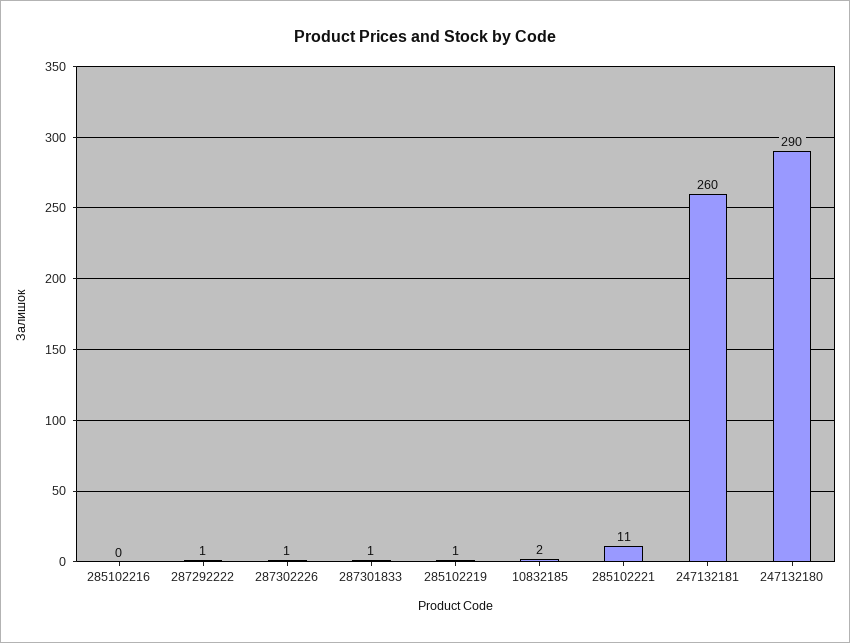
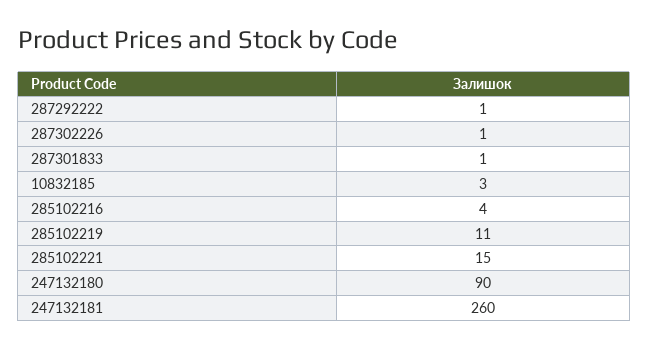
  {
-   "285102216": 0,
+   "285102216": 4,
    "287292222": 1,
    "287302226": 1,
    "287301833": 1,
-   "285102219": 1,
+   "285102219": 11,
-   "10832185": 2,
+   "10832185": 3,
-   "285102221": 11,
+   "285102221": 15,
    "247132181": 260,
-   "247132180": 290
+   "247132180": 90
  }

